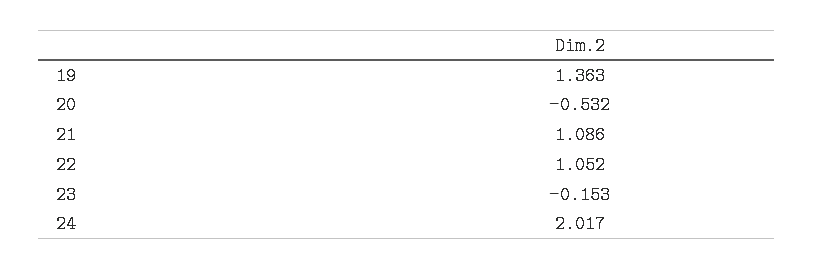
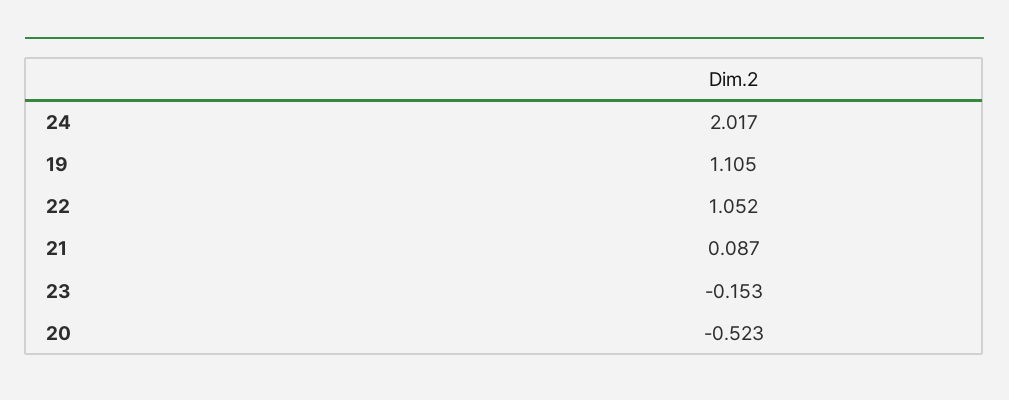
  {
-   "19": 1.363,
+   "19": 1.105,
-   "20": -0.532,
+   "20": -0.523,
-   "21": 1.086,
+   "21": 0.087,
    "22": 1.052,
    "23": -0.153,
    "24": 2.017
  }

